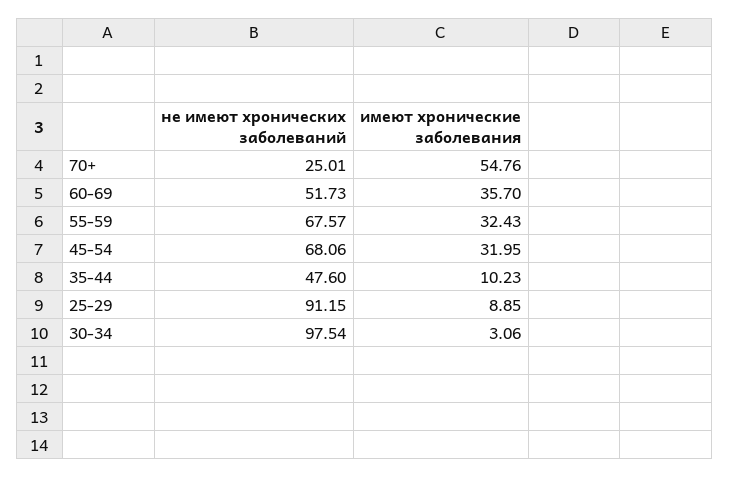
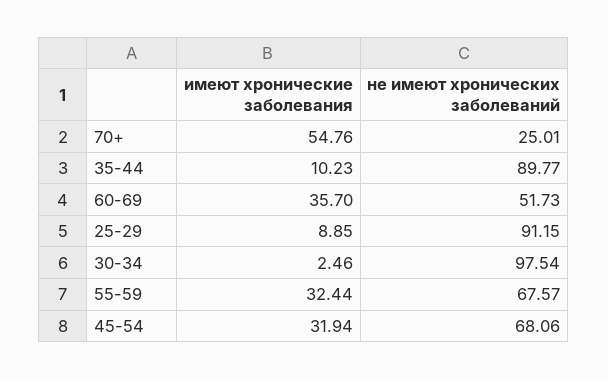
  {
    "не имеют хронических заболеваний": {
      "70+": 25.01,
      "60-69": 51.73,
      "55-59": 67.57,
      "45-54": 68.06,
-     "35-44": 47.6,
+     "35-44": 89.77,
      "25-29": 91.15,
      "30-34": 97.54
    },
    "имеют хронические заболевания": {
      "70+": 54.76,
      "60-69": 35.7,
-     "55-59": 32.43,
+     "55-59": 32.44,
-     "45-54": 31.95,
+     "45-54": 31.94,
      "35-44": 10.23,
      "25-29": 8.85,
-     "30-34": 3.06
+     "30-34": 2.46
    }
  }

